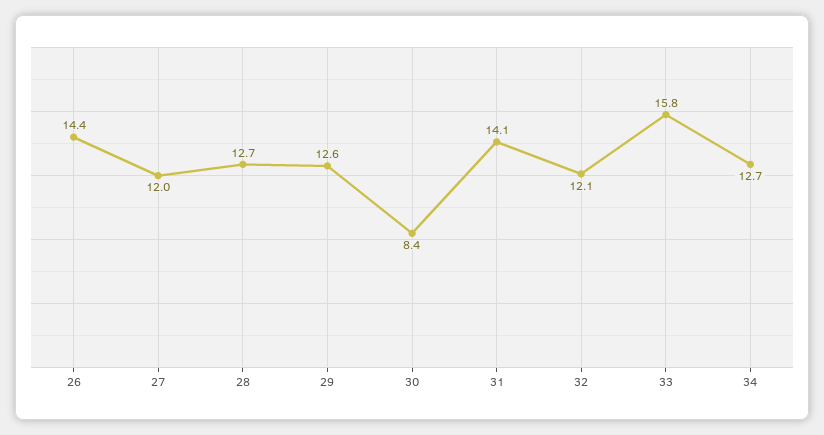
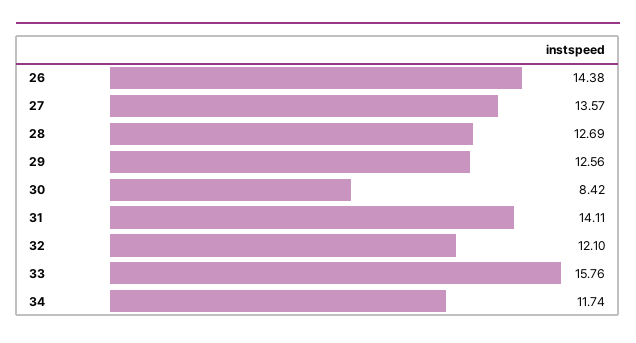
  {
    "26": 14.38,
-   "27": 12,
+   "27": 13.57,
    "28": 12.69,
    "29": 12.56,
    "30": 8.42,
    "31": 14.11,
    "32": 12.1,
    "33": 15.76,
-   "34": 12.7
+   "34": 11.74
  }

